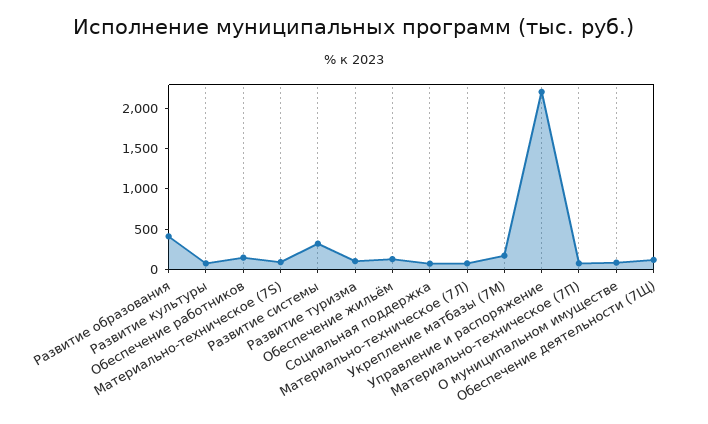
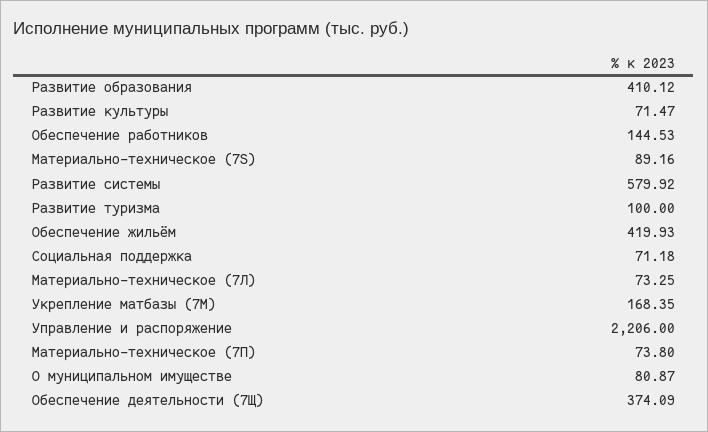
  {
    "Развитие образования": 410.12,
    "Развитие культуры": 71.47,
    "Обеспечение работников": 144.53,
    "Материально-техническое (7S)": 89.16,
-   "Развитие системы": 300,
+   "Развитие системы": 579.92,
    "Развитие туризма": 100,
-   "Обеспечение жильём": 100,
+   "Обеспечение жильём": 419.93,
    "Социальная поддержка": 71.18,
    "Материально-техническое (7Л)": 73.25,
    "Укрепление матбазы (7М)": 168.35,
    "Управление и распоряжение": 2206,
    "Материально-техническое (7П)": 73.8,
    "О муниципальном имуществе": 80.87,
-   "Обеспечение деятельности (7Щ)": 100
+   "Обеспечение деятельности (7Щ)": 374.09
  }

